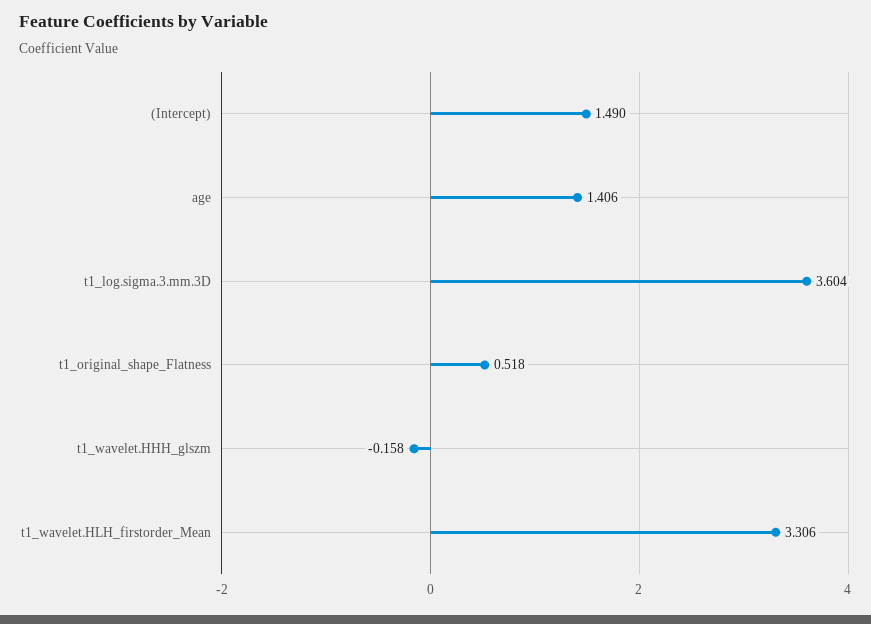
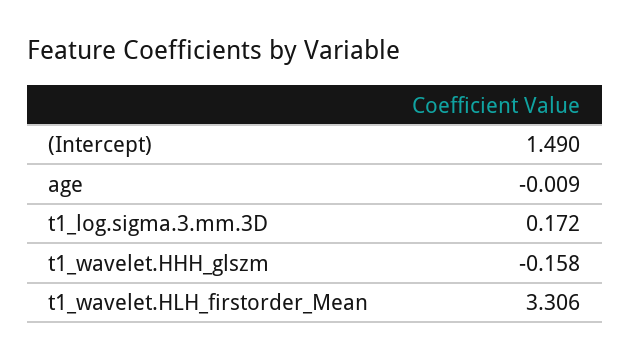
  {
    "(Intercept)": 1.49,
-   "age": 1.406,
+   "age": -0.009,
-   "t1_log.sigma.3.mm.3D": 3.604,
+   "t1_log.sigma.3.mm.3D": 0.172,
-   "t1_original_shape_Flatness": 0.518,
    "t1_wavelet.HHH_glszm": -0.158,
    "t1_wavelet.HLH_firstorder_Mean": 3.306
  }

